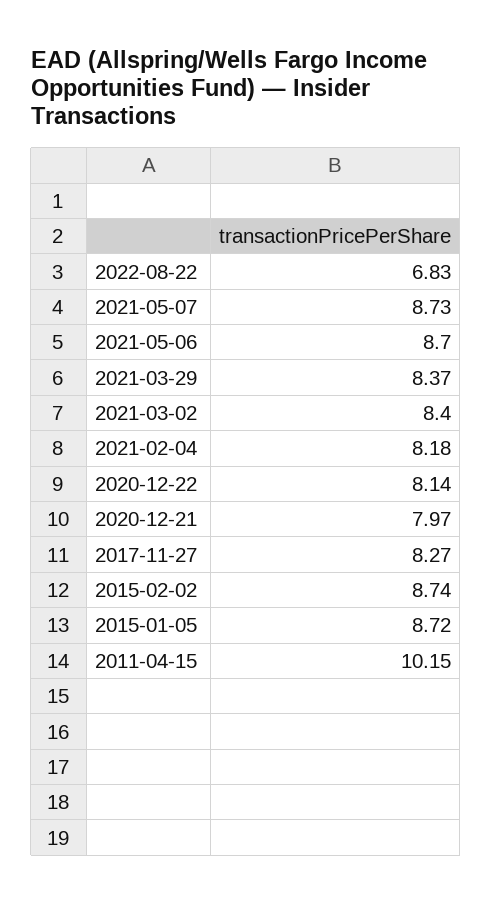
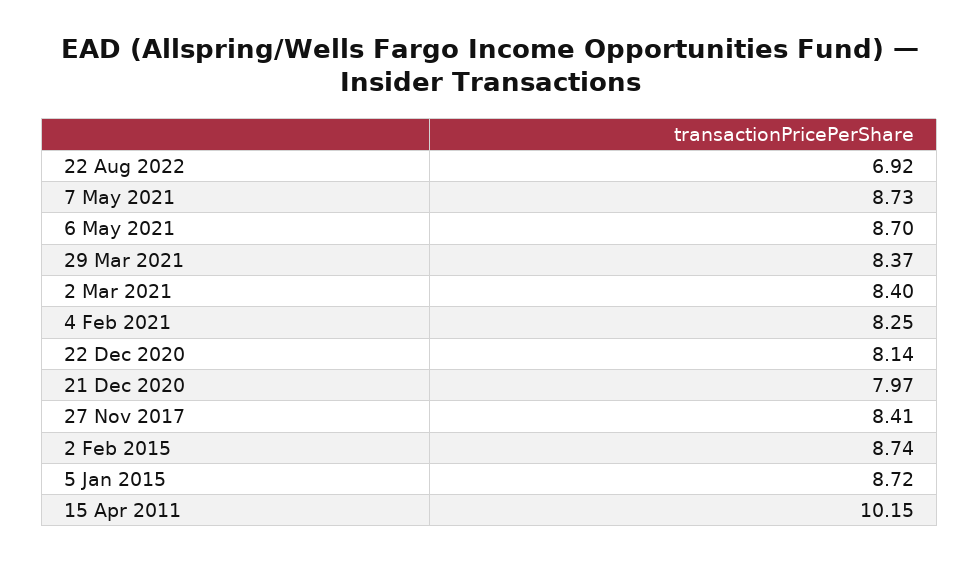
  {
-   "2022-08-22": 6.83,
+   "2022-08-22": 6.92,
    "2021-05-07": 8.73,
    "2021-05-06": 8.7,
    "2021-03-29": 8.37,
    "2021-03-02": 8.4,
-   "2021-02-04": 8.18,
+   "2021-02-04": 8.25,
    "2020-12-22": 8.14,
    "2020-12-21": 7.97,
-   "2017-11-27": 8.27,
+   "2017-11-27": 8.41,
    "2015-02-02": 8.74,
    "2015-01-05": 8.72,
    "2011-04-15": 10.15
  }

